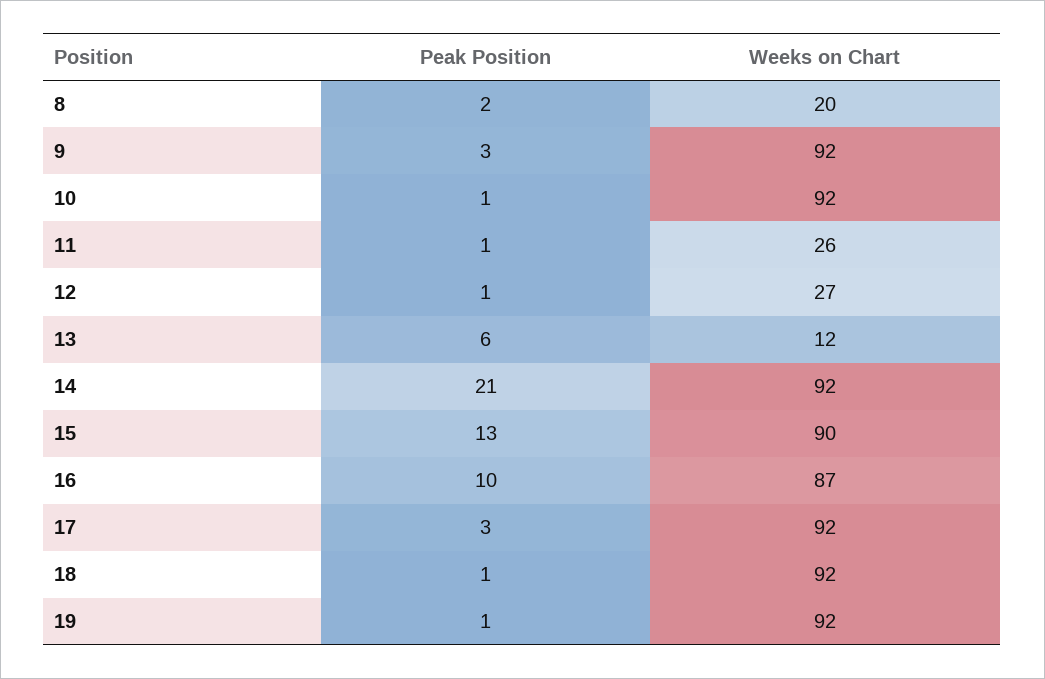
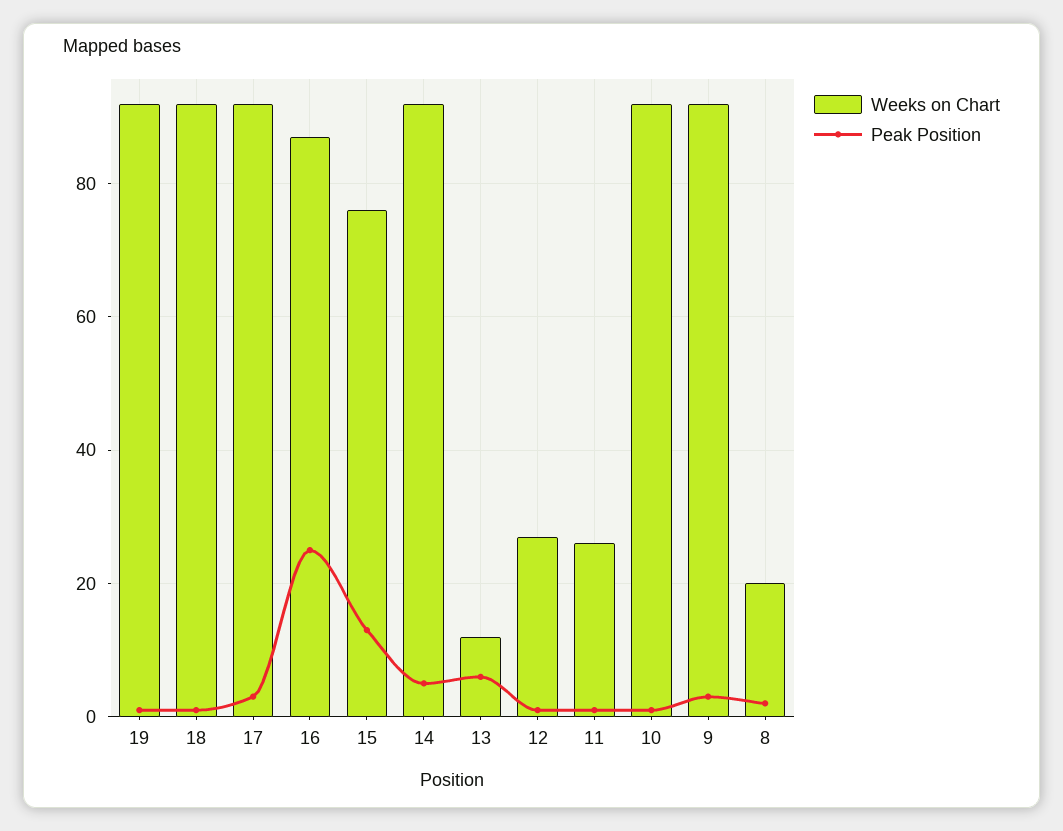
  {
    "Peak Position": {
      "8": 2,
      "9": 3,
      "10": 1,
      "11": 1,
      "12": 1,
      "13": 6,
-     "14": 21,
+     "14": 5,
      "15": 13,
-     "16": 10,
+     "16": 25,
      "17": 3,
      "18": 1,
      "19": 1
    },
    "Weeks on Chart": {
      "8": 20,
      "9": 92,
      "10": 92,
      "11": 26,
      "12": 27,
      "13": 12,
      "14": 92,
-     "15": 90,
+     "15": 75,
      "16": 87,
      "17": 92,
      "18": 92,
      "19": 92
    }
  }

